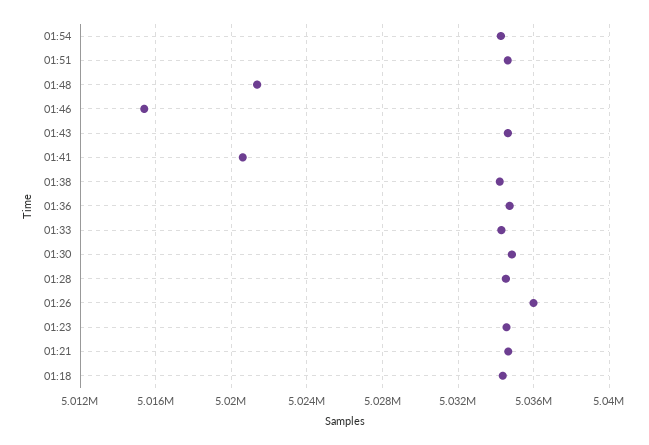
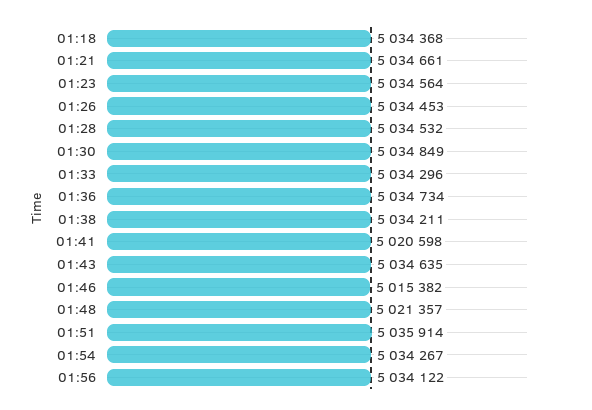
  {
    "01:54": 5034267,
-   "01:51": 5034500,
+   "01:51": 5035914,
    "01:48": 5021357,
    "01:46": 5015382,
    "01:43": 5034635,
    "01:41": 5020598,
    "01:38": 5034211,
    "01:36": 5034734,
    "01:33": 5034296,
    "01:30": 5034849,
    "01:28": 5034532,
-   "01:26": 5036000,
+   "01:26": 5034453,
    "01:23": 5034564,
    "01:21": 5034661,
-   "01:18": 5034368
+   "01:18": 5034368,
+   "01:56": 5034122
  }

